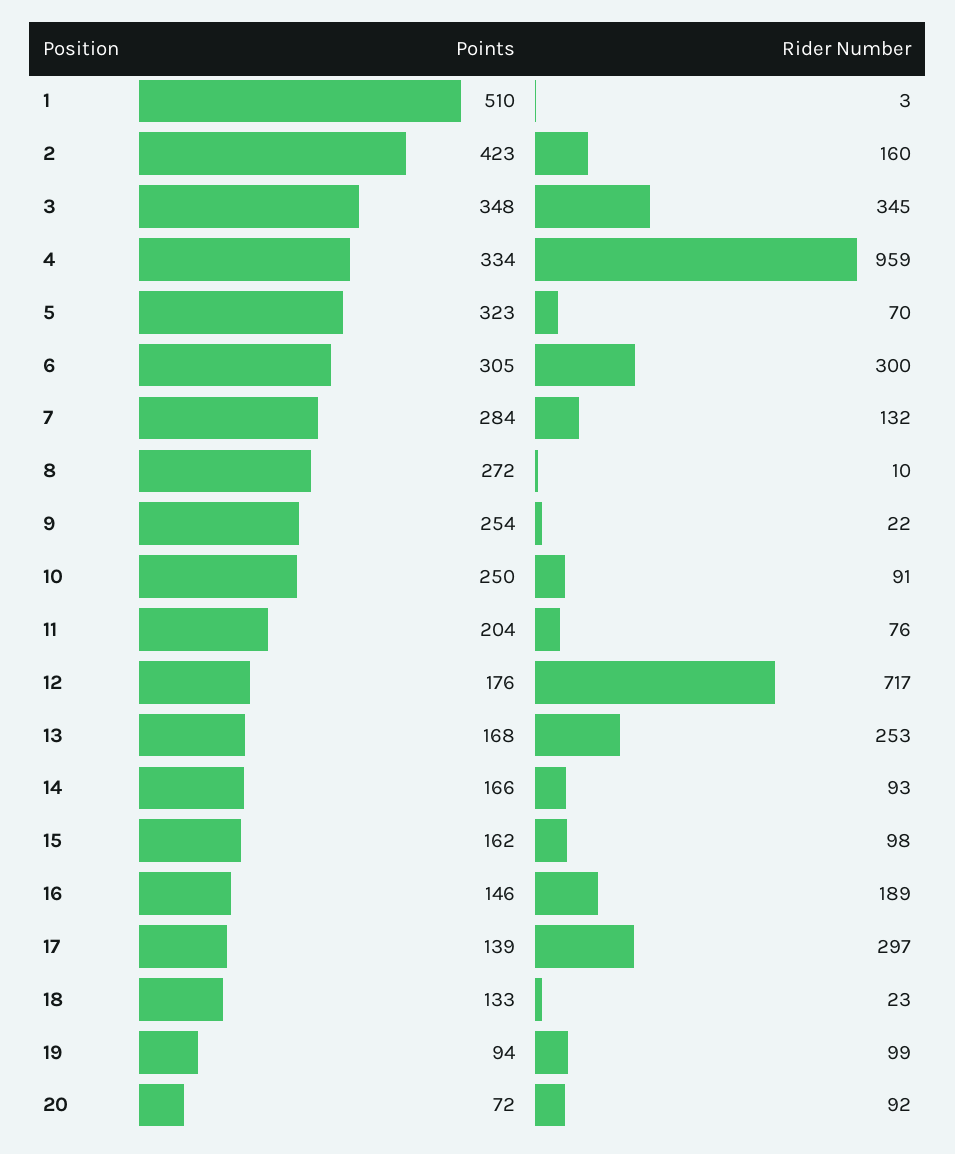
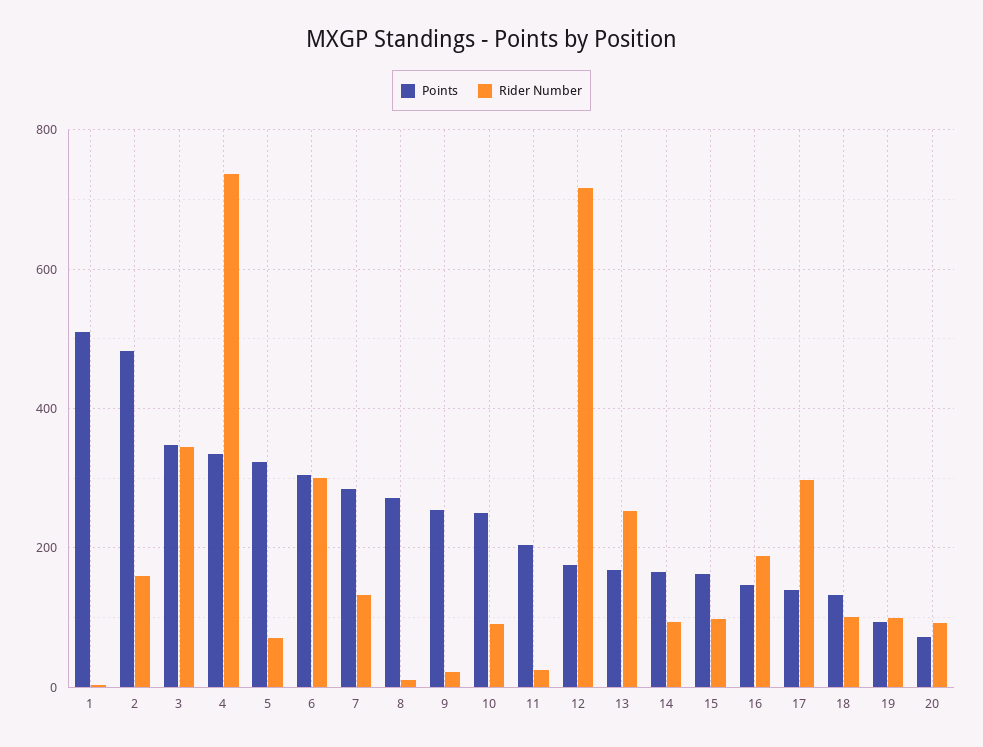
  {
    "Points": {
      "1": 510,
-     "2": 423,
+     "2": 480,
      "3": 348,
      "4": 334,
      "5": 323,
      "6": 305,
      "7": 284,
      "8": 272,
      "9": 254,
      "10": 250,
      "11": 204,
      "12": 176,
      "13": 168,
      "14": 166,
      "15": 162,
      "16": 146,
      "17": 139,
      "18": 133,
      "19": 94,
      "20": 72
    },
    "Rider Number": {
      "1": 3,
      "2": 160,
      "3": 345,
-     "4": 959,
+     "4": 740,
      "5": 70,
      "6": 300,
      "7": 132,
      "8": 10,
      "9": 22,
      "10": 91,
-     "11": 76,
+     "11": 20,
      "12": 717,
      "13": 253,
      "14": 93,
      "15": 98,
      "16": 189,
      "17": 297,
-     "18": 23,
+     "18": 100,
      "19": 99,
      "20": 92
    }
  }

